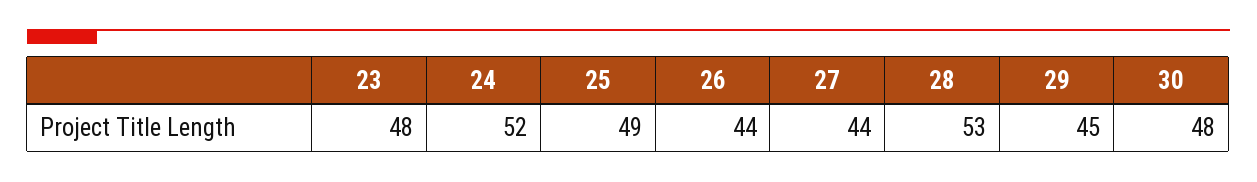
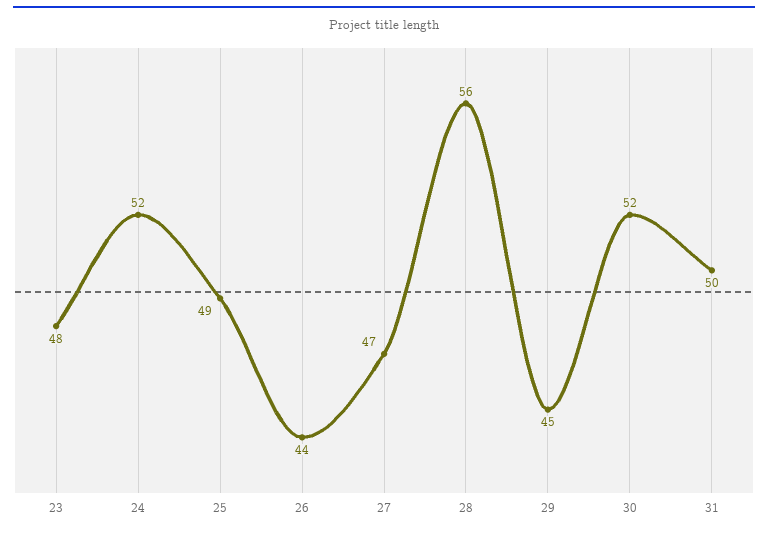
  {
    "23": 48,
    "24": 52,
    "25": 49,
    "26": 44,
-   "27": 44,
+   "27": 47,
-   "28": 53,
+   "28": 56,
    "29": 45,
-   "30": 48
+   "30": 52,
+   "31": 50
  }

